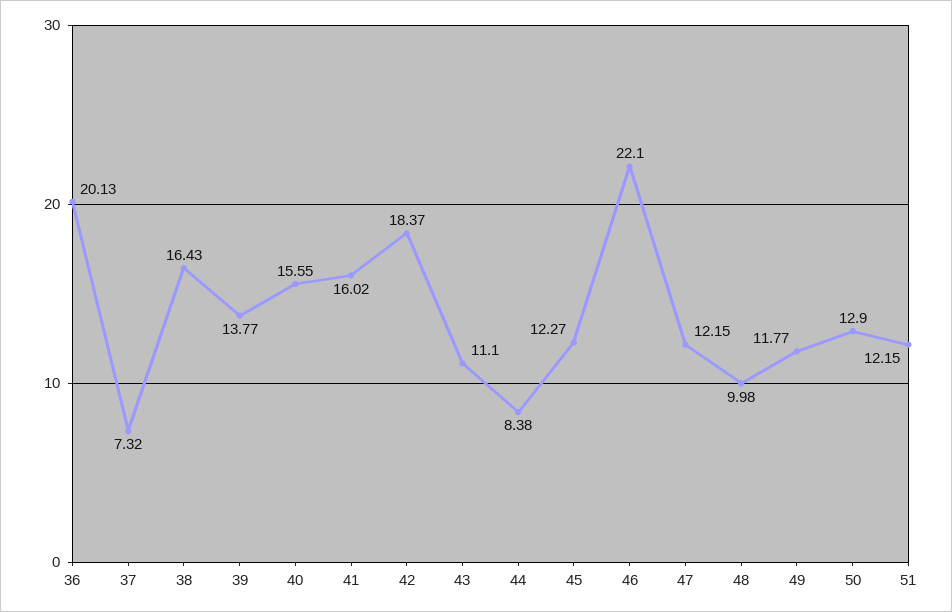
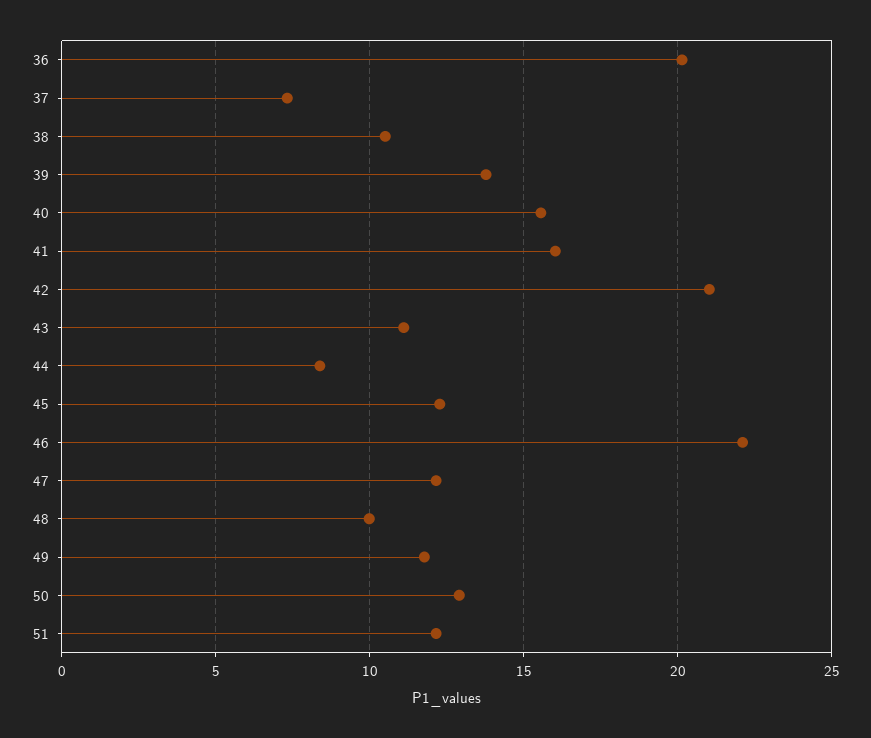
  {
    "36": 20.13,
    "37": 7.32,
-   "38": 16.43,
+   "38": 10.5,
    "39": 13.77,
    "40": 15.55,
    "41": 16.02,
-   "42": 18.37,
+   "42": 21,
    "43": 11.1,
    "44": 8.38,
    "45": 12.27,
    "46": 22.1,
    "47": 12.15,
    "48": 9.98,
    "49": 11.77,
    "50": 12.9,
    "51": 12.15
  }

